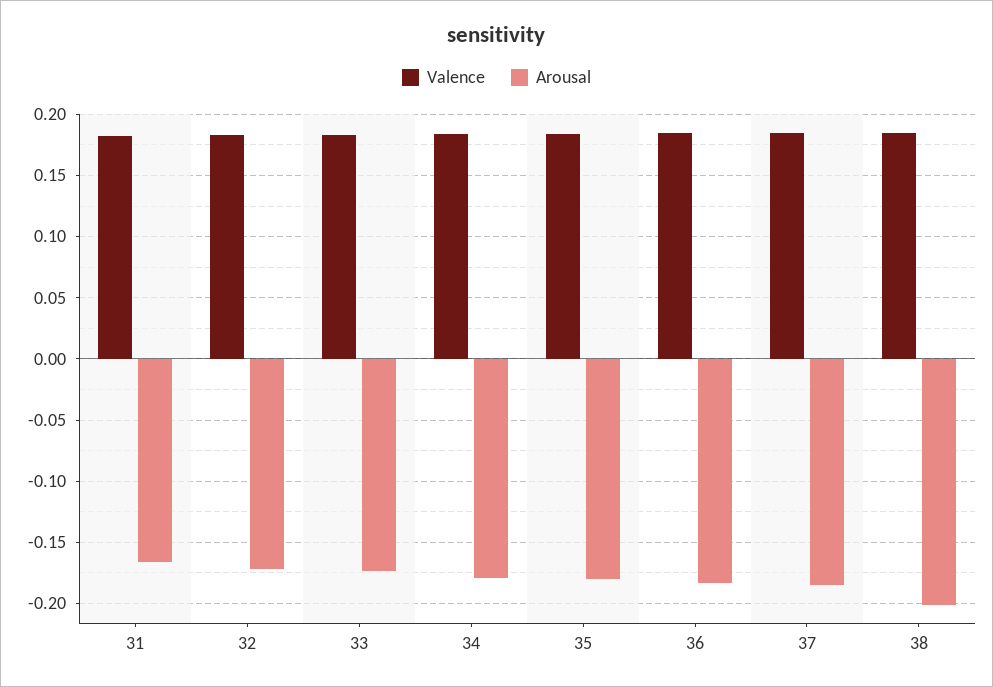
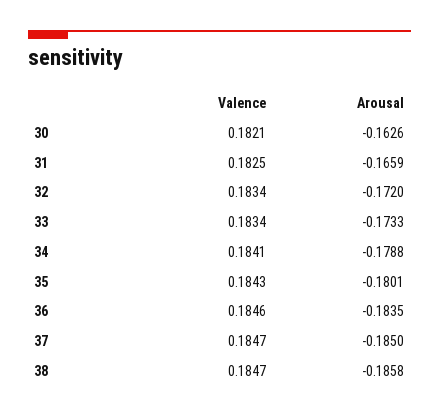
  {
    "Valence": {
      "31": 0.1825,
      "32": 0.1834,
      "33": 0.1834,
      "34": 0.1841,
      "35": 0.1843,
      "36": 0.1846,
      "37": 0.1847,
-     "38": 0.1847
+     "38": 0.1847,
+     "30": 0.1821
    },
    "Arousal": {
      "31": -0.1659,
      "32": -0.172,
      "33": -0.1733,
      "34": -0.1788,
      "35": -0.1801,
      "36": -0.1835,
      "37": -0.185,
-     "38": -0.2
+     "38": -0.1858,
+     "30": -0.1626
    }
  }

